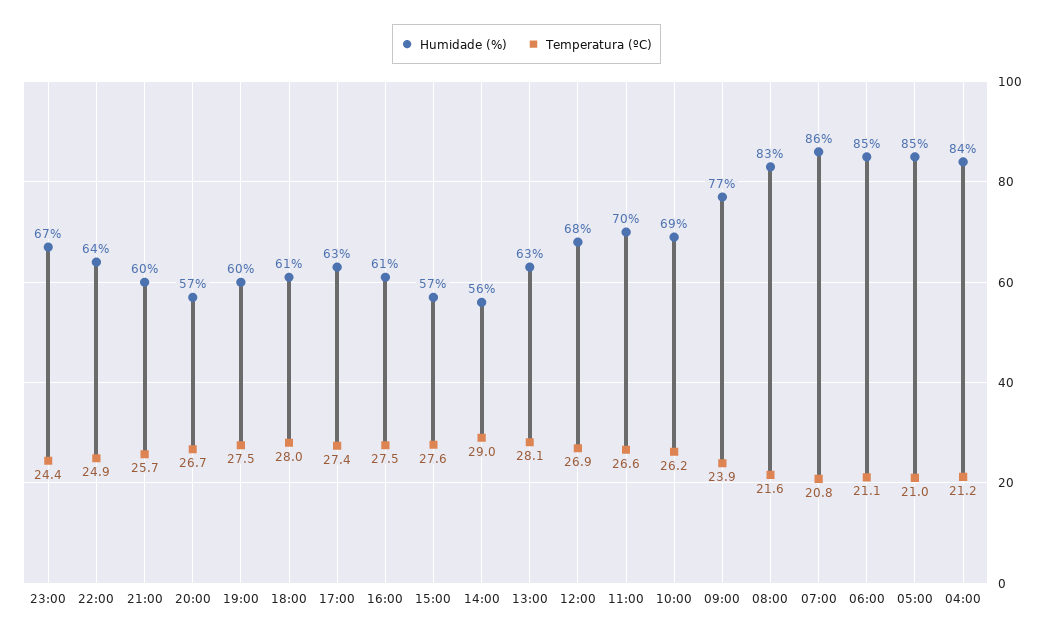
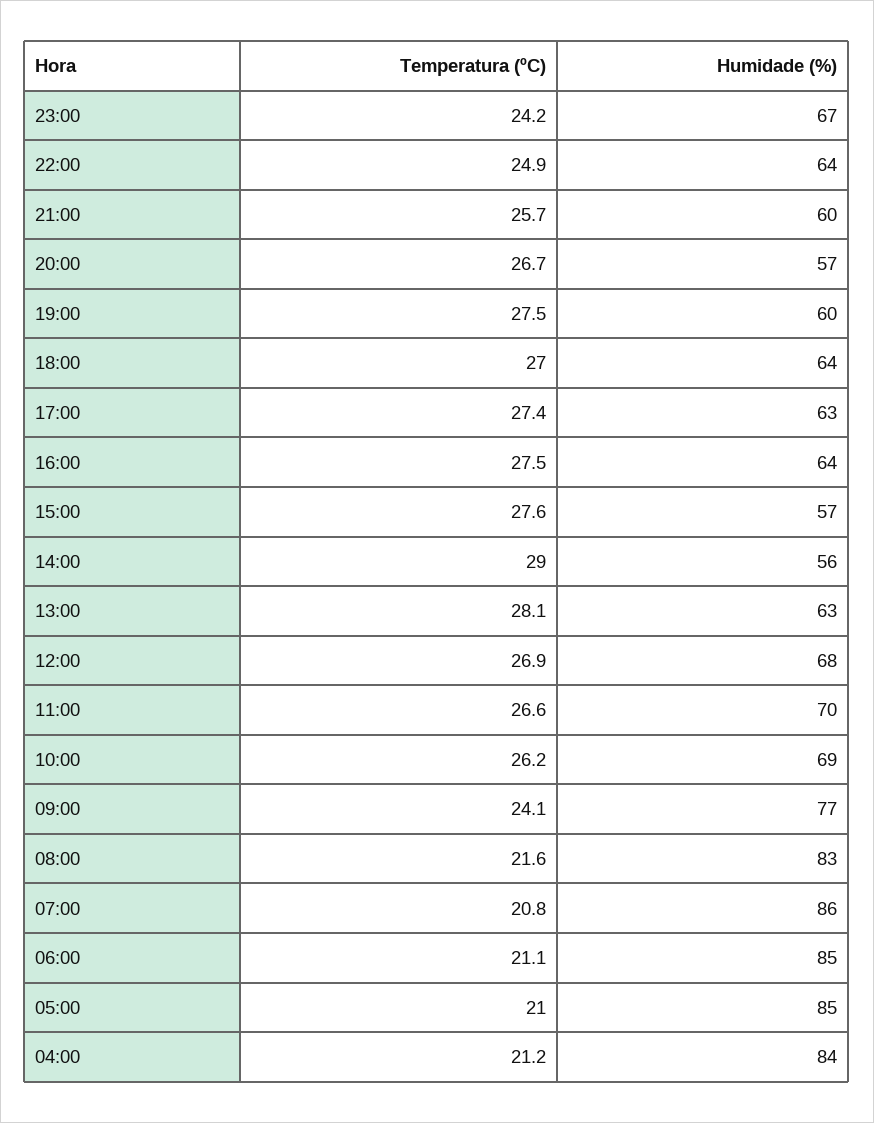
  {
    "Humidade (%)": {
      "23:00": 67,
      "22:00": 64,
      "21:00": 60,
      "20:00": 57,
      "19:00": 60,
-     "18:00": 61,
+     "18:00": 64,
      "17:00": 63,
-     "16:00": 61,
+     "16:00": 64,
      "15:00": 57,
      "14:00": 56,
      "13:00": 63,
      "12:00": 68,
      "11:00": 70,
      "10:00": 69,
      "09:00": 77,
      "08:00": 83,
      "07:00": 86,
      "06:00": 85,
      "05:00": 85,
      "04:00": 84
    },
    "Temperatura (ºC)": {
-     "23:00": 24.4,
+     "23:00": 24.2,
      "22:00": 24.9,
      "21:00": 25.7,
      "20:00": 26.7,
      "19:00": 27.5,
-     "18:00": 28,
+     "18:00": 27,
      "17:00": 27.4,
      "16:00": 27.5,
      "15:00": 27.6,
      "14:00": 29,
      "13:00": 28.1,
      "12:00": 26.9,
      "11:00": 26.6,
      "10:00": 26.2,
-     "09:00": 23.9,
+     "09:00": 24.1,
      "08:00": 21.6,
      "07:00": 20.8,
      "06:00": 21.1,
      "05:00": 21,
      "04:00": 21.2
    }
  }

